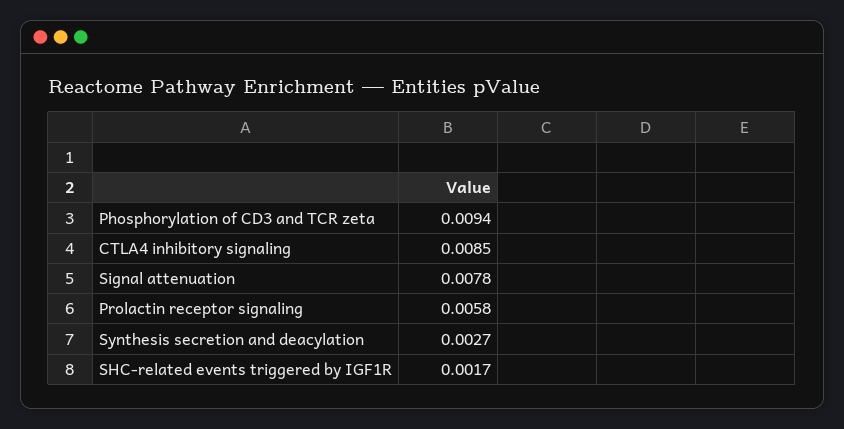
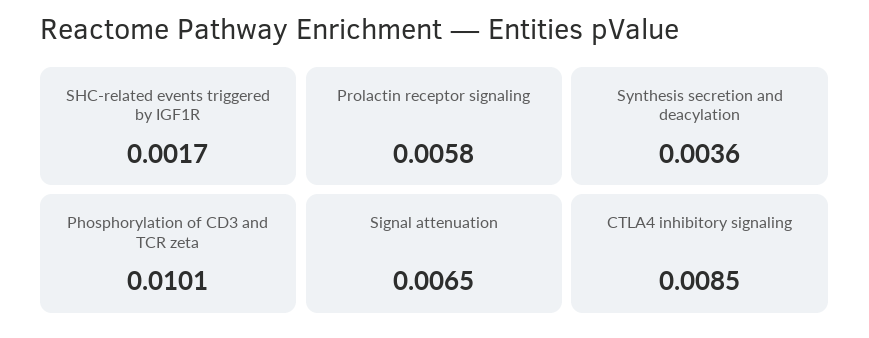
  {
-   "Phosphorylation of CD3 and TCR zeta": 0.0094,
+   "Phosphorylation of CD3 and TCR zeta": 0.0101,
    "CTLA4 inhibitory signaling": 0.0085,
-   "Signal attenuation": 0.0078,
+   "Signal attenuation": 0.0065,
    "Prolactin receptor signaling": 0.0058,
-   "Synthesis secretion and deacylation": 0.0027,
+   "Synthesis secretion and deacylation": 0.0036,
    "SHC-related events triggered by IGF1R": 0.0017
  }

